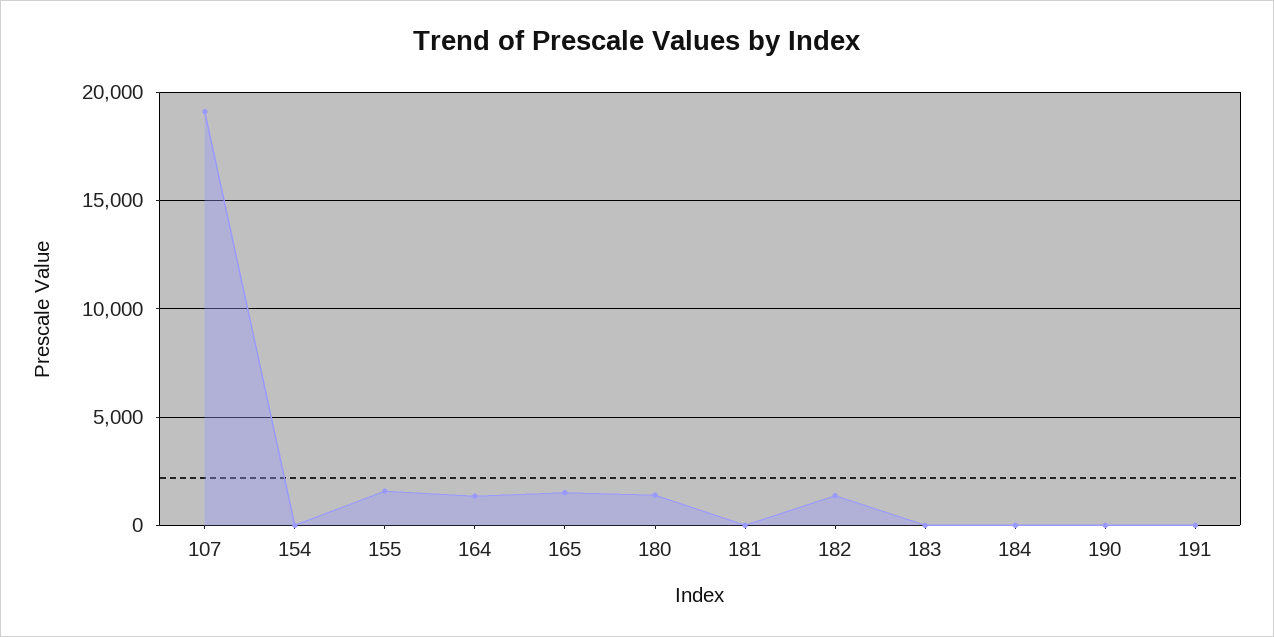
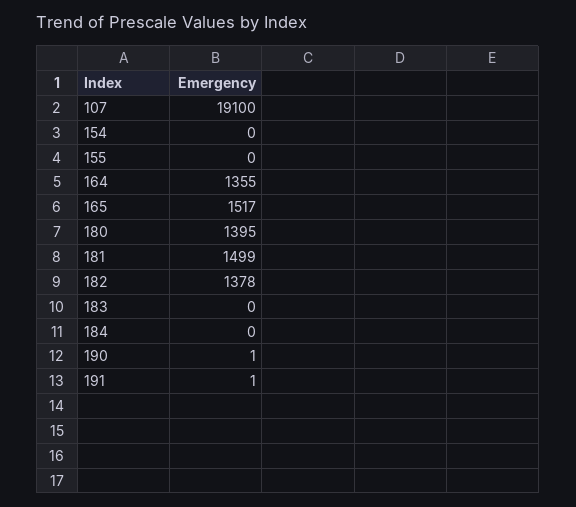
  {
    "107": 19100,
    "154": 0,
-   "155": 1500,
+   "155": 0,
    "164": 1355,
    "165": 1517,
    "180": 1395,
-   "181": 0,
+   "181": 1499,
    "182": 1378,
    "183": 0,
    "184": 0,
    "190": 1,
    "191": 1
  }

